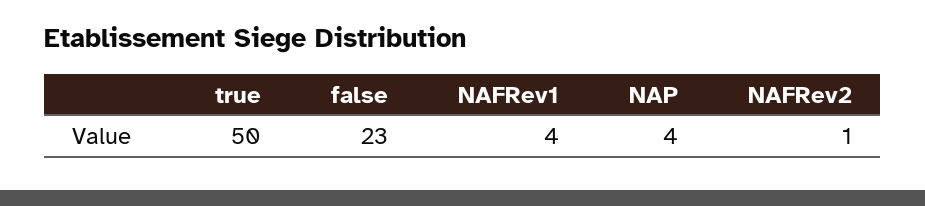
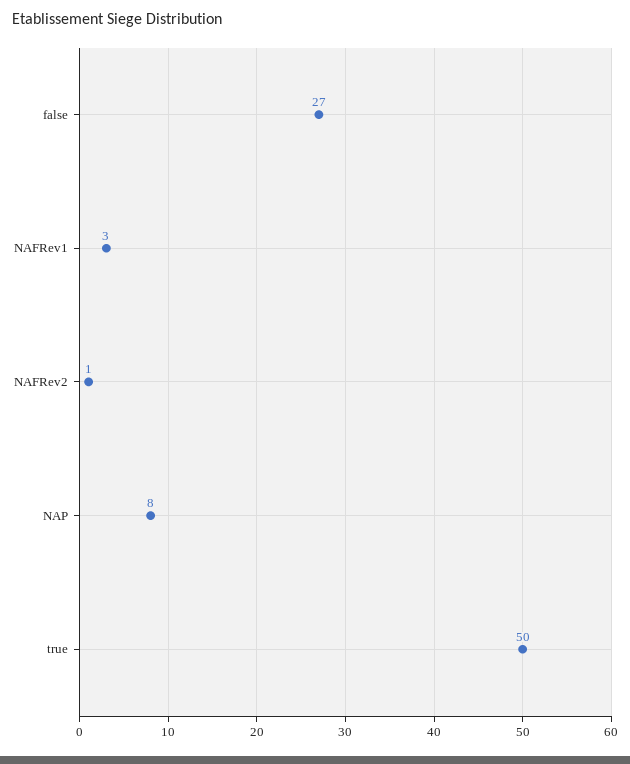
  {
    "true": 50,
-   "false": 23,
+   "false": 27,
-   "NAFRev1": 4,
+   "NAFRev1": 3,
-   "NAP": 4,
+   "NAP": 8,
    "NAFRev2": 1
  }

